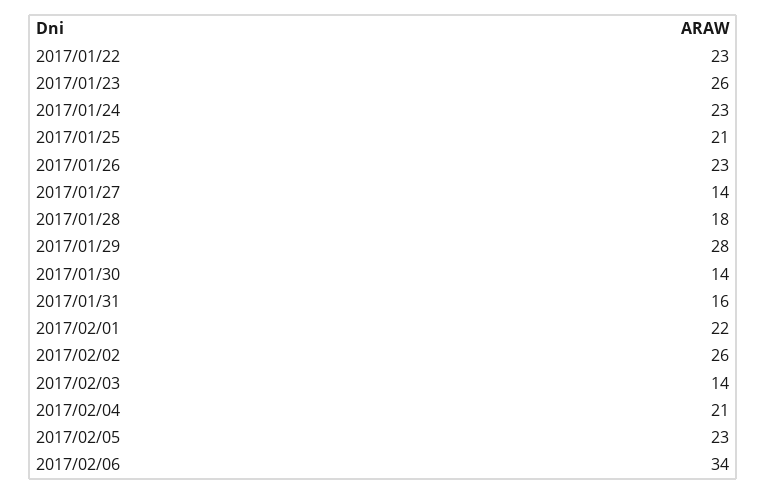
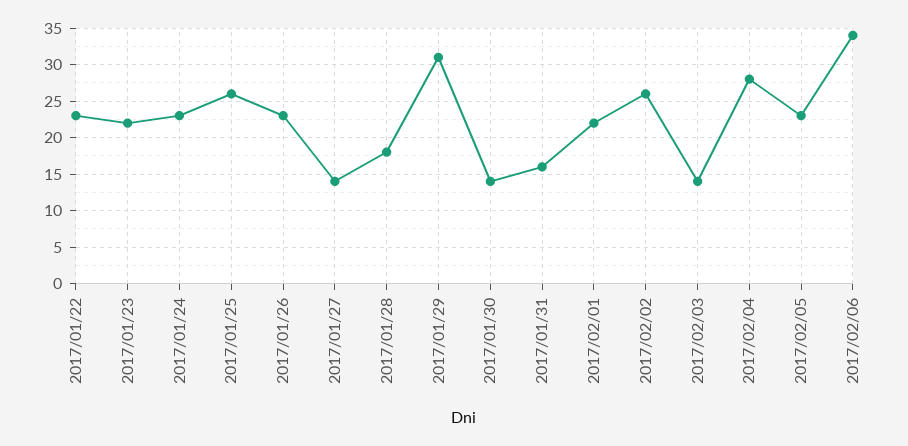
  {
    "2017/01/22": 23,
-   "2017/01/23": 26,
+   "2017/01/23": 22,
    "2017/01/24": 23,
-   "2017/01/25": 21,
+   "2017/01/25": 26,
    "2017/01/26": 23,
    "2017/01/27": 14,
    "2017/01/28": 18,
-   "2017/01/29": 28,
+   "2017/01/29": 31,
    "2017/01/30": 14,
    "2017/01/31": 16,
    "2017/02/01": 22,
    "2017/02/02": 26,
    "2017/02/03": 14,
-   "2017/02/04": 21,
+   "2017/02/04": 28,
    "2017/02/05": 23,
    "2017/02/06": 34
  }

